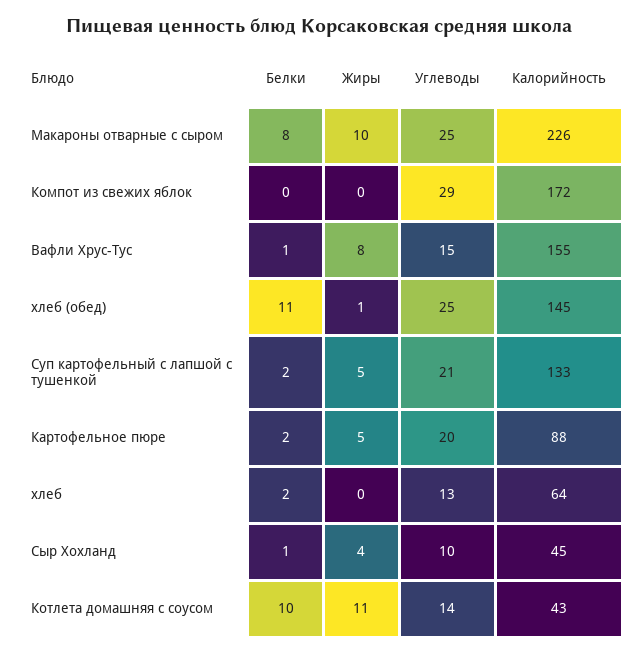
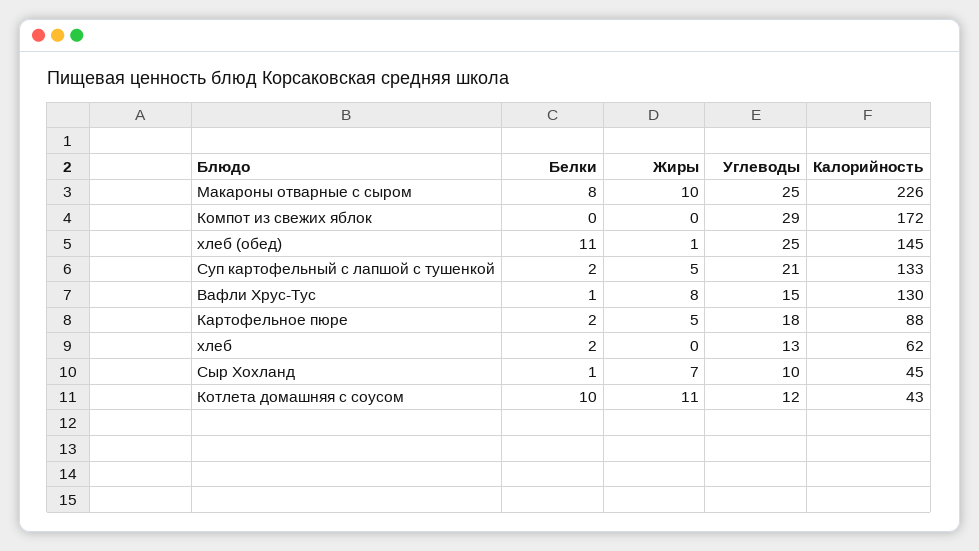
  {
    "Белки": {
      "Макароны отварные с сыром": 8,
      "Компот из свежих яблок": 0,
      "Вафли Хрус-Тус": 1,
      "хлеб (обед)": 11,
      "Суп картофельный с лапшой с тушенкой": 2,
      "Картофельное пюре": 2,
      "хлеб": 2,
      "Сыр Хохланд": 1,
      "Котлета домашняя с соусом": 10
    },
    "Жиры": {
      "Макароны отварные с сыром": 10,
      "Компот из свежих яблок": 0,
      "Вафли Хрус-Тус": 8,
      "хлеб (обед)": 1,
      "Суп картофельный с лапшой с тушенкой": 5,
      "Картофельное пюре": 5,
      "хлеб": 0,
-     "Сыр Хохланд": 4,
+     "Сыр Хохланд": 7,
      "Котлета домашняя с соусом": 11
    },
    "Углеводы": {
      "Макароны отварные с сыром": 25,
      "Компот из свежих яблок": 29,
      "Вафли Хрус-Тус": 15,
      "хлеб (обед)": 25,
      "Суп картофельный с лапшой с тушенкой": 21,
-     "Картофельное пюре": 20,
+     "Картофельное пюре": 18,
      "хлеб": 13,
      "Сыр Хохланд": 10,
-     "Котлета домашняя с соусом": 14
+     "Котлета домашняя с соусом": 12
    },
    "Калорийность": {
      "Макароны отварные с сыром": 226,
      "Компот из свежих яблок": 172,
-     "Вафли Хрус-Тус": 155,
+     "Вафли Хрус-Тус": 130,
      "хлеб (обед)": 145,
      "Суп картофельный с лапшой с тушенкой": 133,
      "Картофельное пюре": 88,
-     "хлеб": 64,
+     "хлеб": 62,
      "Сыр Хохланд": 45,
      "Котлета домашняя с соусом": 43
    }
  }

